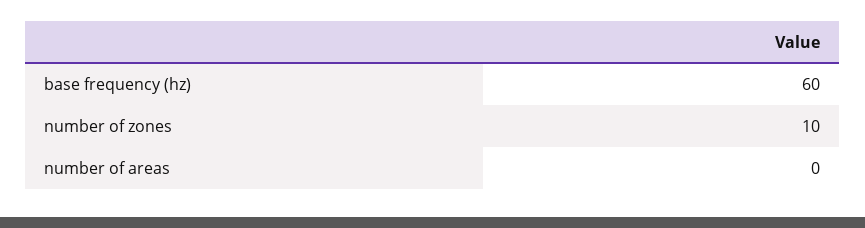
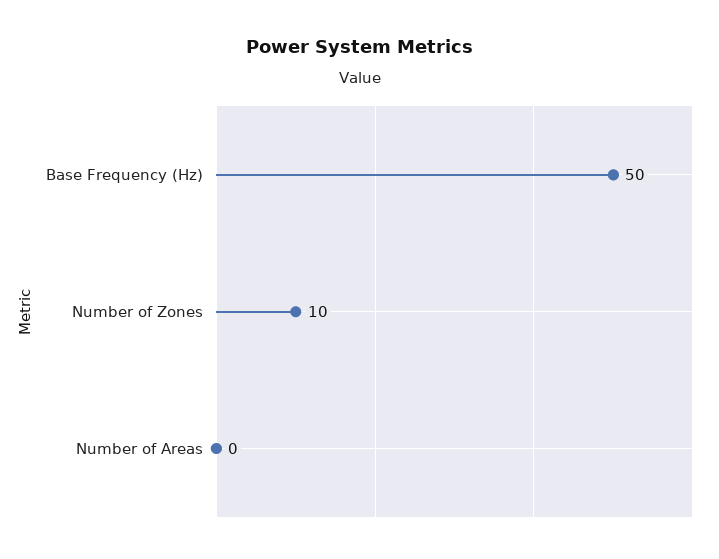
  {
-   "base frequency (hz)": 60,
+   "base frequency (hz)": 50,
    "number of zones": 10,
    "number of areas": 0
  }

